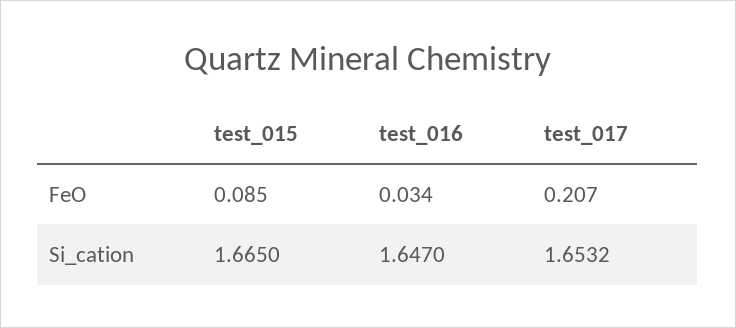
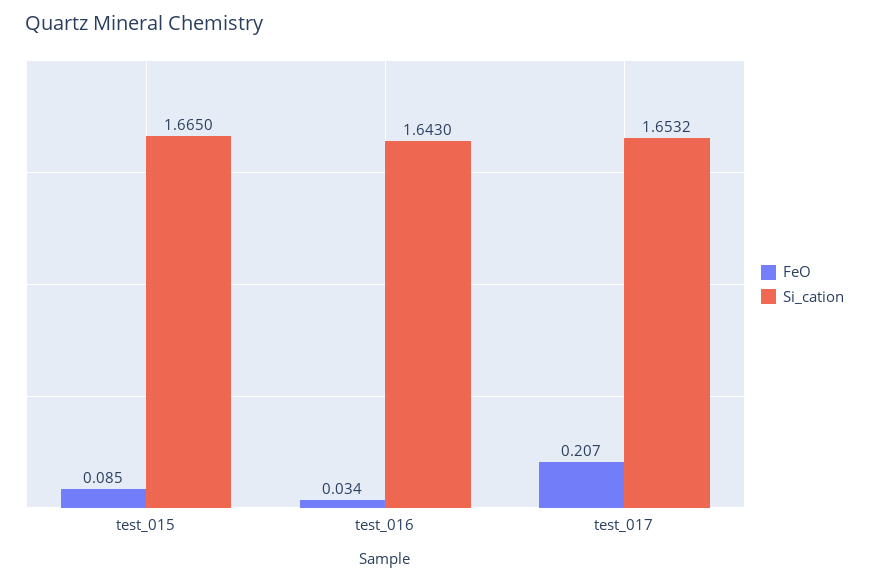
  {
    "FeO": {
      "test_015": 0.085,
      "test_016": 0.034,
      "test_017": 0.207
    },
    "Si_cation": {
      "test_015": 1.665,
-     "test_016": 1.647,
+     "test_016": 1.643,
      "test_017": 1.6532
    }
  }

